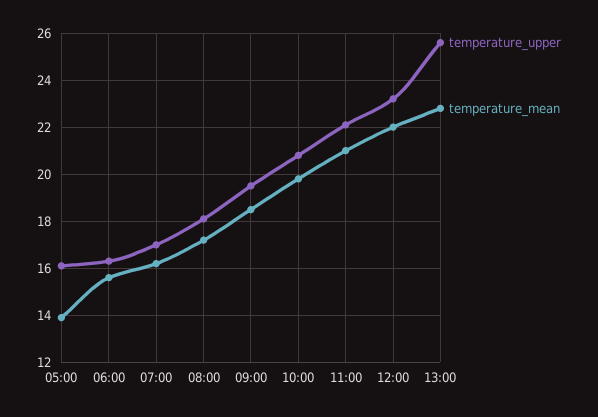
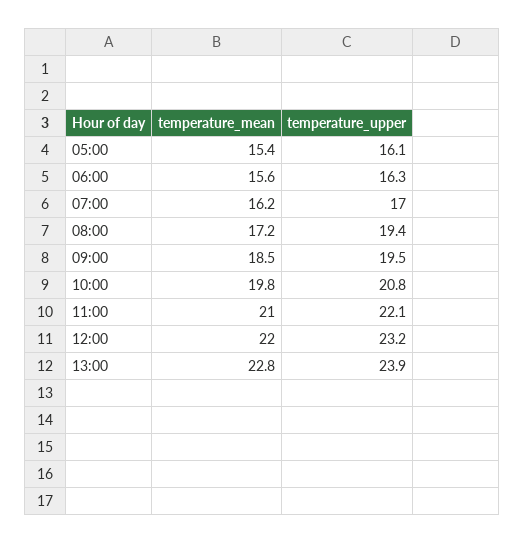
  {
    "temperature_upper": {
      "05:00": 16.1,
      "06:00": 16.3,
      "07:00": 17,
-     "08:00": 18,
+     "08:00": 19.4,
      "09:00": 19.5,
      "10:00": 20.8,
      "11:00": 22.1,
      "12:00": 23.2,
-     "13:00": 25.5
+     "13:00": 23.9
    },
    "temperature_mean": {
-     "05:00": 14,
+     "05:00": 15.4,
      "06:00": 15.6,
      "07:00": 16.2,
      "08:00": 17.2,
      "09:00": 18.5,
      "10:00": 19.8,
      "11:00": 21,
      "12:00": 22,
      "13:00": 22.8
    }
  }

